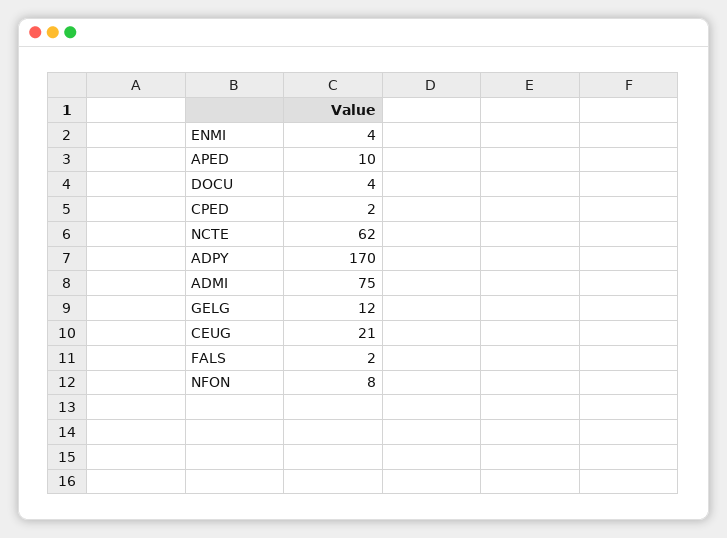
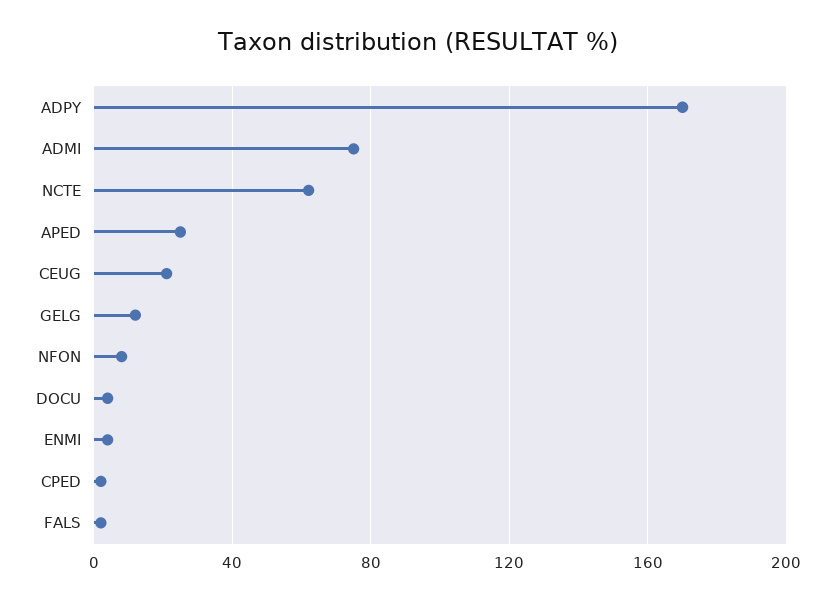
  {
    "ENMI": 4,
-   "APED": 10,
+   "APED": 25,
    "DOCU": 4,
    "CPED": 2,
    "NCTE": 62,
    "ADPY": 170,
    "ADMI": 75,
    "GELG": 12,
    "CEUG": 21,
    "FALS": 2,
    "NFON": 8
  }

